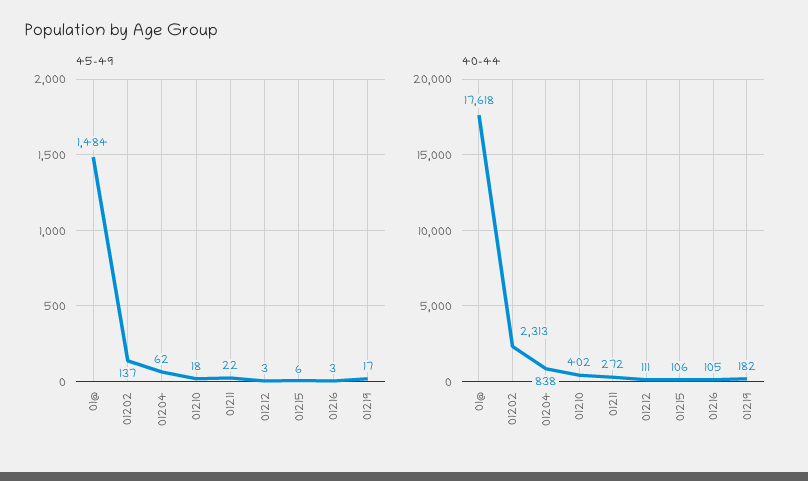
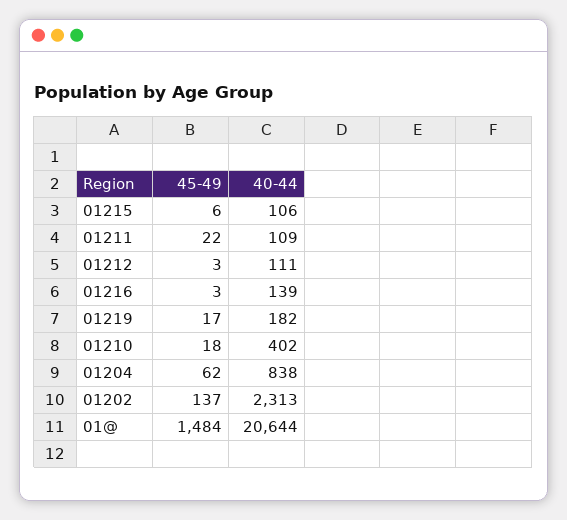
  {
    "45-49": {
      "01@": 1484,
      "01202": 137,
      "01204": 62,
      "01210": 18,
      "01211": 22,
      "01212": 3,
      "01215": 6,
      "01216": 3,
      "01219": 17
    },
    "40-44": {
-     "01@": 17618,
+     "01@": 20644,
      "01202": 2313,
      "01204": 838,
      "01210": 402,
-     "01211": 272,
+     "01211": 109,
      "01212": 111,
      "01215": 106,
-     "01216": 105,
+     "01216": 139,
      "01219": 182
    }
  }

